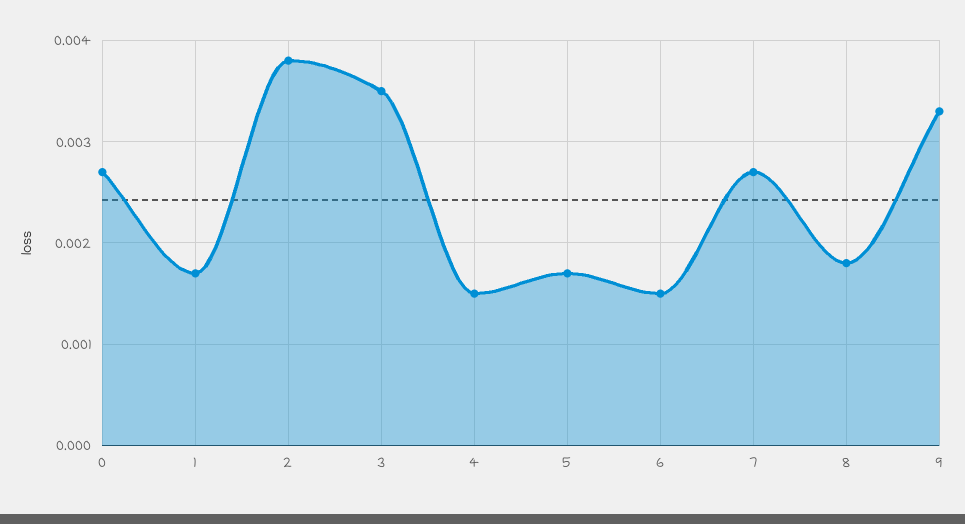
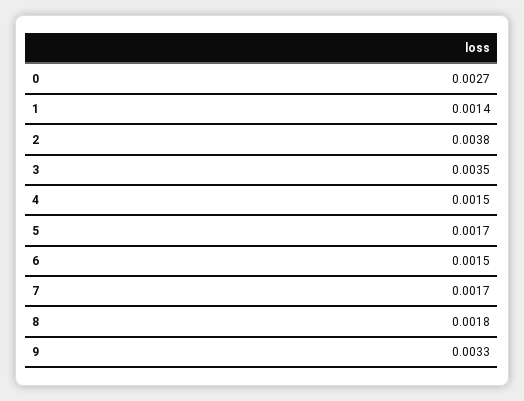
  {
    "0": 0.0027,
-   "1": 0.0017,
+   "1": 0.0014,
    "2": 0.0038,
    "3": 0.0035,
    "4": 0.0015,
    "5": 0.0017,
    "6": 0.0015,
-   "7": 0.0027,
+   "7": 0.0017,
    "8": 0.0018,
    "9": 0.0033
  }

